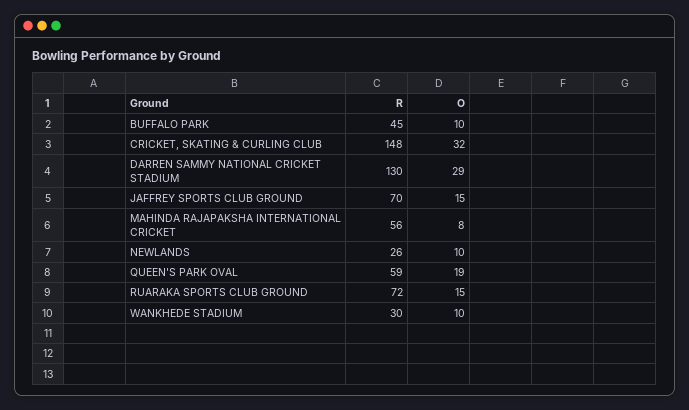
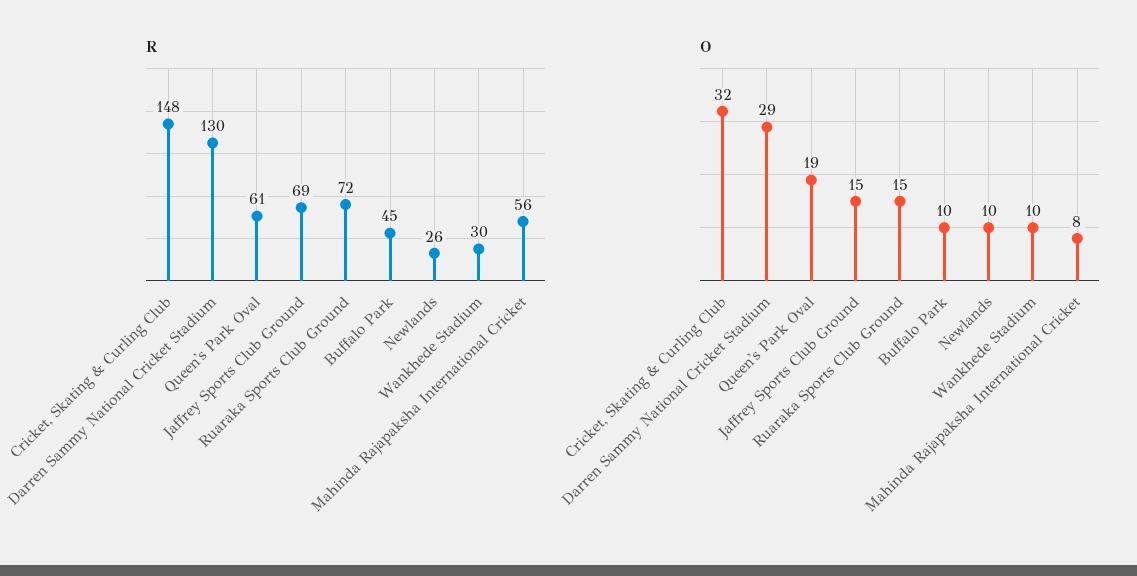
  {
    "R": {
      "BUFFALO PARK": 45,
      "CRICKET, SKATING & CURLING CLUB": 148,
      "DARREN SAMMY NATIONAL CRICKET STADIUM": 130,
-     "JAFFREY SPORTS CLUB GROUND": 70,
+     "JAFFREY SPORTS CLUB GROUND": 69,
      "MAHINDA RAJAPAKSHA INTERNATIONAL CRICKET": 56,
      "NEWLANDS": 26,
-     "QUEEN'S PARK OVAL": 59,
+     "QUEEN'S PARK OVAL": 61,
      "RUARAKA SPORTS CLUB GROUND": 72,
      "WANKHEDE STADIUM": 30
    },
    "O": {
      "BUFFALO PARK": 10,
      "CRICKET, SKATING & CURLING CLUB": 32,
      "DARREN SAMMY NATIONAL CRICKET STADIUM": 29,
      "JAFFREY SPORTS CLUB GROUND": 15,
      "MAHINDA RAJAPAKSHA INTERNATIONAL CRICKET": 8,
      "NEWLANDS": 10,
      "QUEEN'S PARK OVAL": 19,
      "RUARAKA SPORTS CLUB GROUND": 15,
      "WANKHEDE STADIUM": 10
    }
  }

